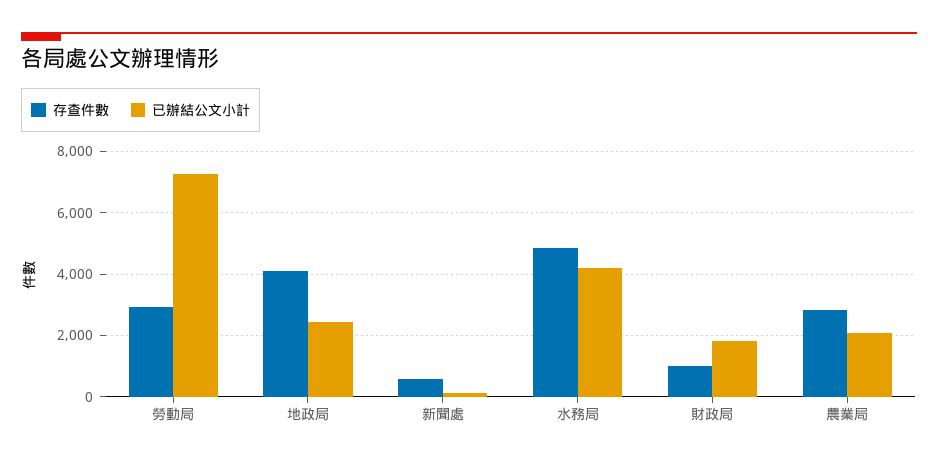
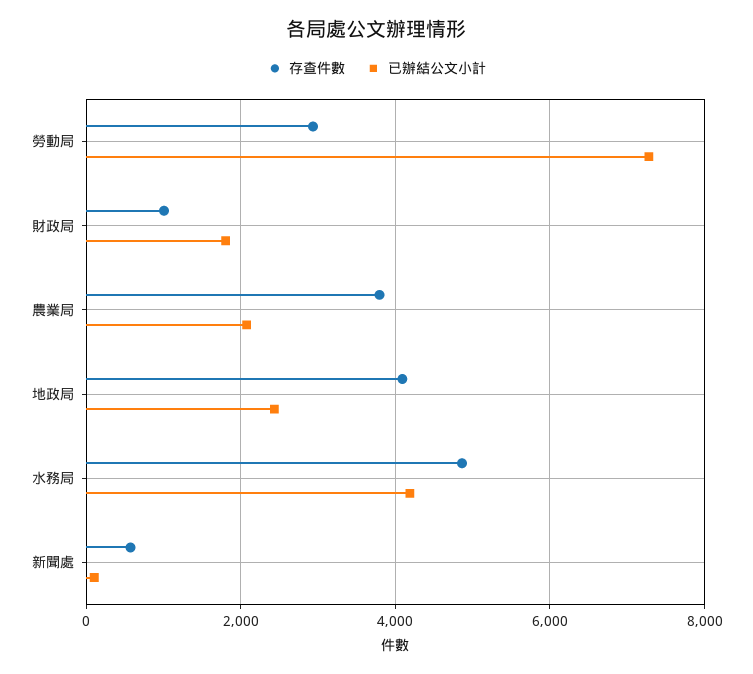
  {
    "存查件數": {
      "勞動局": 3000,
      "地政局": 4000,
      "新聞處": 600,
      "水務局": 4800,
      "財政局": 1000,
-     "農業局": 2800
+     "農業局": 3800
    },
    "已辦結公文小計": {
      "勞動局": 7200,
      "地政局": 2400,
      "新聞處": 200,
      "水務局": 4200,
      "財政局": 1800,
      "農業局": 2000
    }
  }

